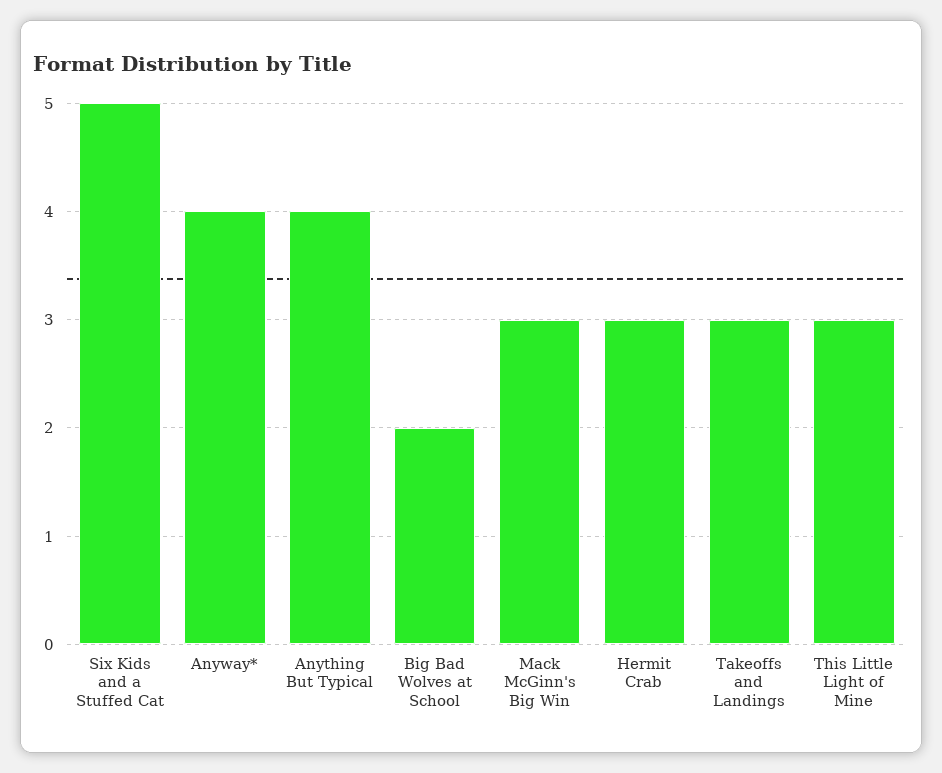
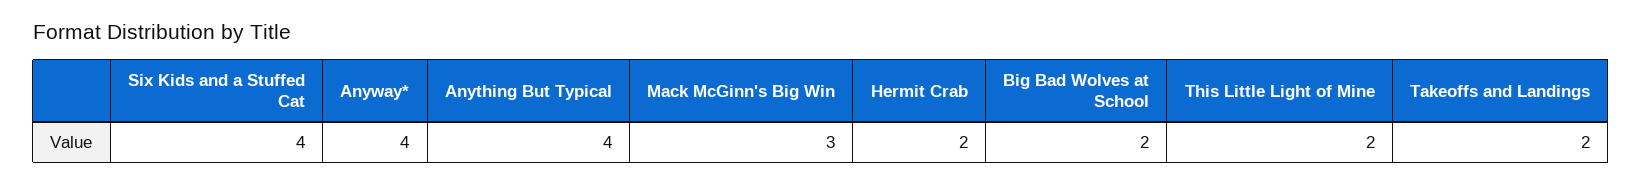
  {
-   "Six Kids and a Stuffed Cat": 5,
+   "Six Kids and a Stuffed Cat": 4,
    "Anyway*": 4,
    "Anything But Typical": 4,
    "Big Bad Wolves at School": 2,
    "Mack McGinn's Big Win": 3,
-   "Hermit Crab": 3,
+   "Hermit Crab": 2,
-   "Takeoffs and Landings": 3,
+   "Takeoffs and Landings": 2,
-   "This Little Light of Mine": 3
+   "This Little Light of Mine": 2
  }

